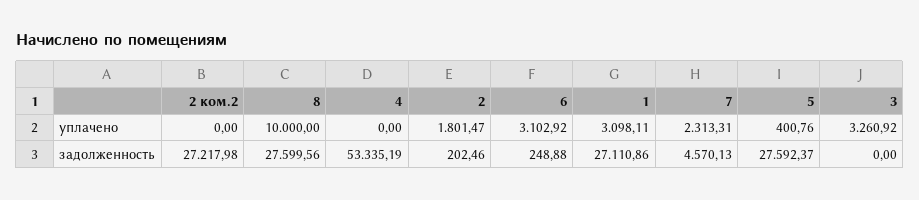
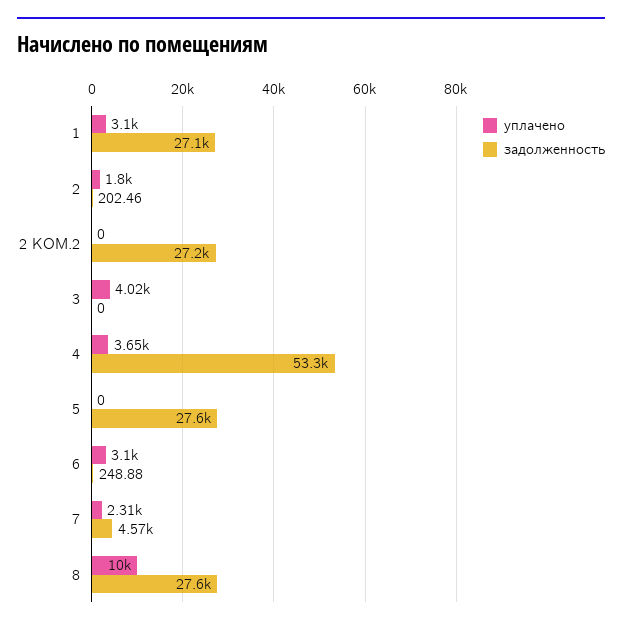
  {
    "уплачено": {
      "2 ком.2": 0,
      "8": 10000,
-     "4": 0,
+     "4": 3650,
      "2": 1801.47,
      "6": 3102.92,
      "1": 3098.11,
      "7": 2313.31,
-     "5": 400.76,
+     "5": 0,
-     "3": 3260.92
+     "3": 4020
    },
    "задолженность": {
      "2 ком.2": 27217.98,
      "8": 27599.56,
      "4": 53335.19,
      "2": 202.46,
      "6": 248.88,
      "1": 27110.86,
      "7": 4570.13,
      "5": 27592.37,
      "3": 0
    }
  }

